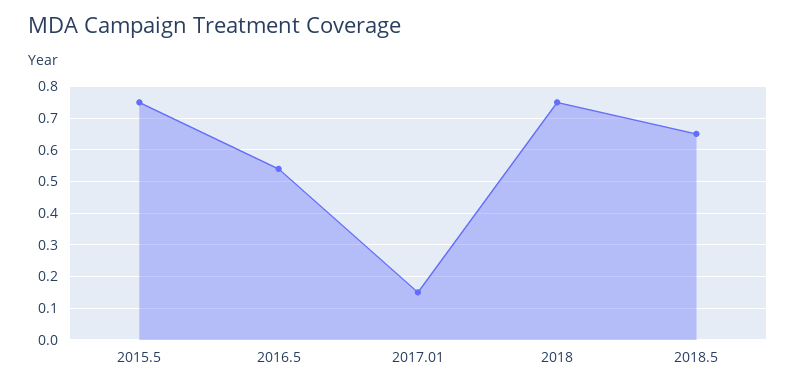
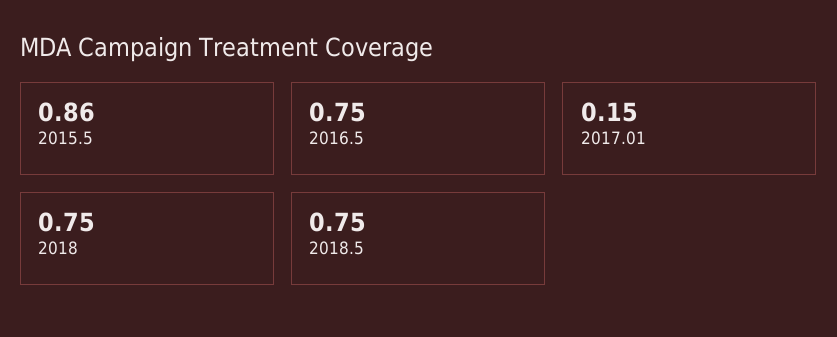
  {
-   "2015.5": 0.75,
+   "2015.5": 0.86,
-   "2016.5": 0.55,
+   "2016.5": 0.75,
    "2017.01": 0.15,
    "2018": 0.75,
-   "2018.5": 0.65
+   "2018.5": 0.75
  }

